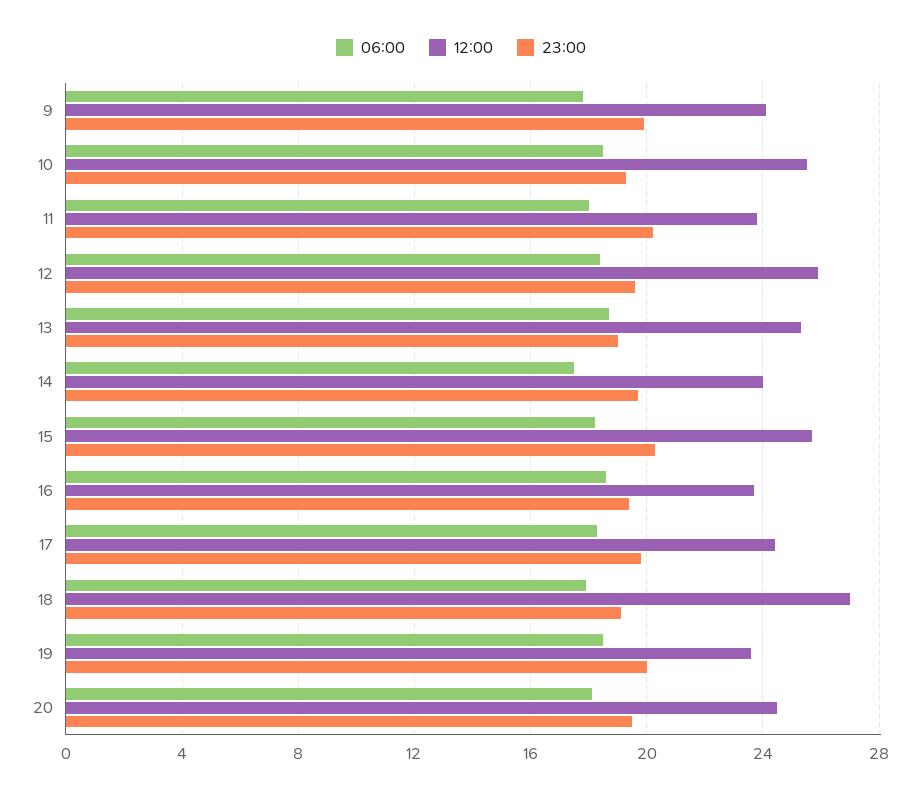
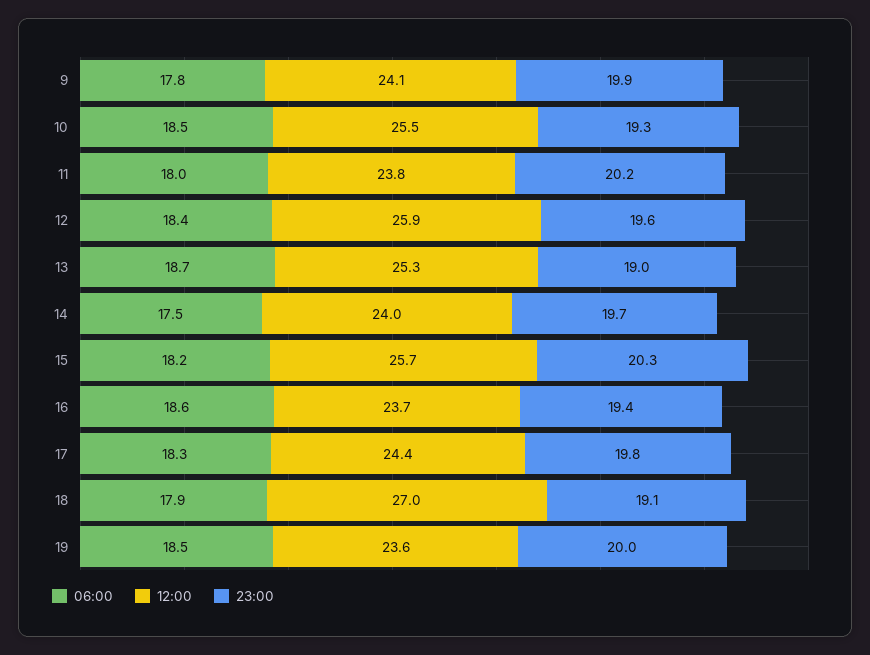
  {
    "06:00": {
      "9": 17.8,
      "10": 18.5,
      "11": 18,
      "12": 18.4,
      "13": 18.7,
      "14": 17.5,
      "15": 18.2,
      "16": 18.6,
      "17": 18.3,
      "18": 17.9,
-     "19": 18.5,
+     "19": 18.5
-     "20": 18
    },
    "12:00": {
      "9": 24.1,
      "10": 25.5,
      "11": 23.8,
      "12": 25.9,
      "13": 25.3,
      "14": 24,
      "15": 25.7,
      "16": 23.7,
      "17": 24.4,
      "18": 27,
-     "19": 23.6,
+     "19": 23.6
-     "20": 24.5
    },
    "23:00": {
      "9": 19.9,
      "10": 19.3,
      "11": 20.2,
      "12": 19.6,
      "13": 19,
      "14": 19.7,
      "15": 20.3,
      "16": 19.4,
      "17": 19.8,
      "18": 19.1,
-     "19": 20,
+     "19": 20
-     "20": 19.5
    }
  }

